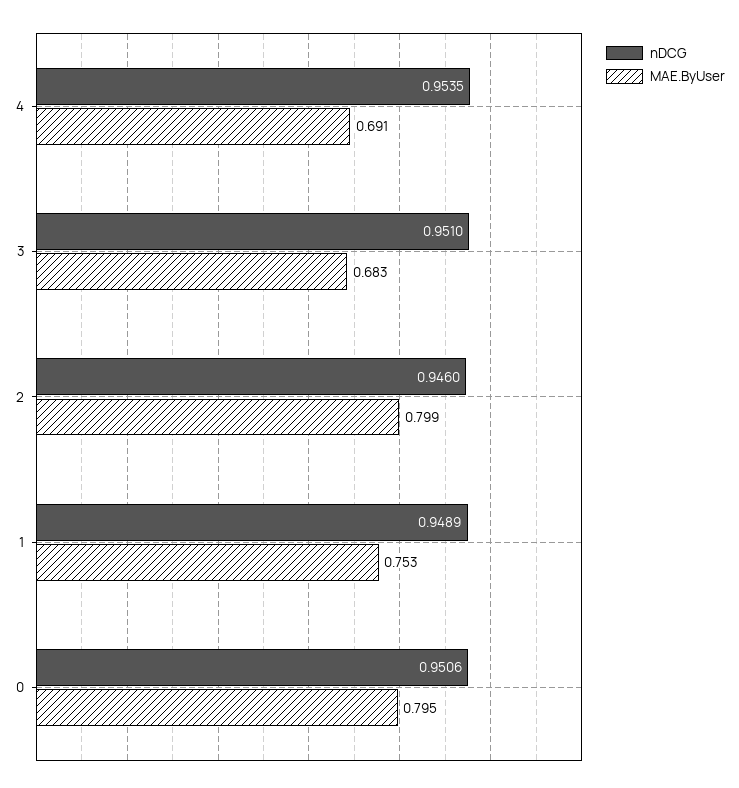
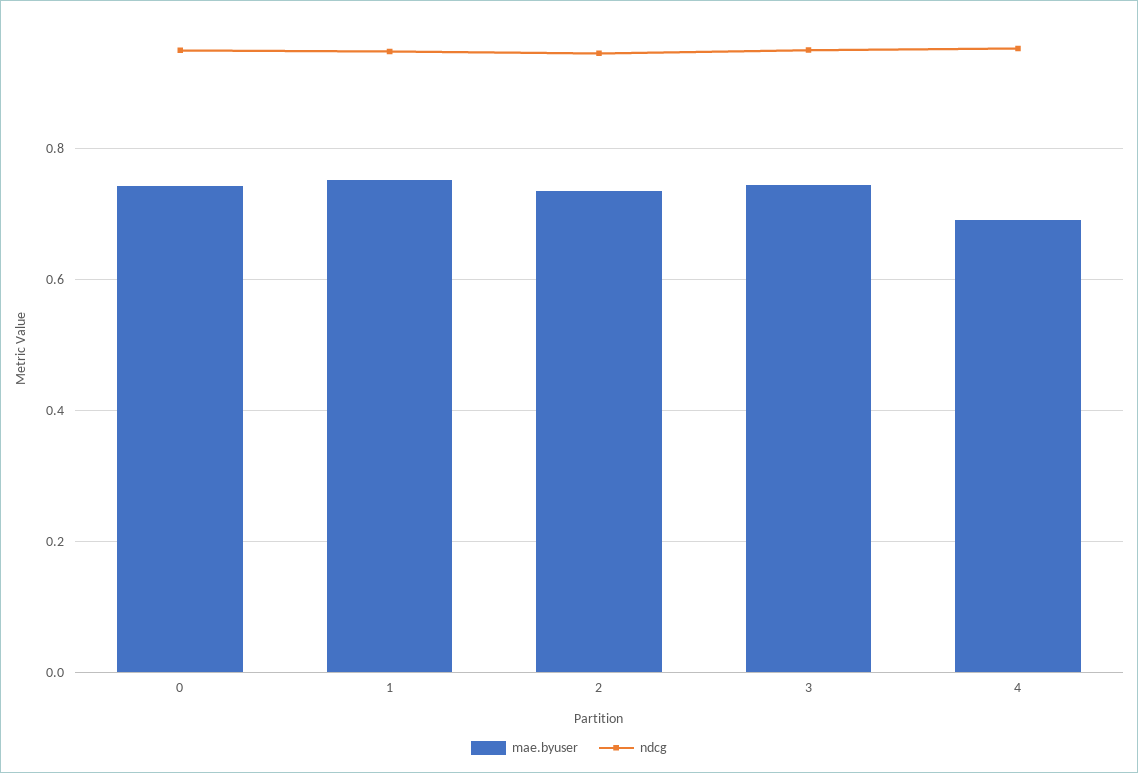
  {
    "nDCG": {
      "4": 0.9535,
      "3": 0.951,
      "2": 0.946,
      "1": 0.9489,
      "0": 0.9506
    },
    "MAE.ByUser": {
      "4": 0.691,
-     "3": 0.683,
+     "3": 0.74,
-     "2": 0.799,
+     "2": 0.74,
      "1": 0.753,
-     "0": 0.795
+     "0": 0.74
    }
  }

